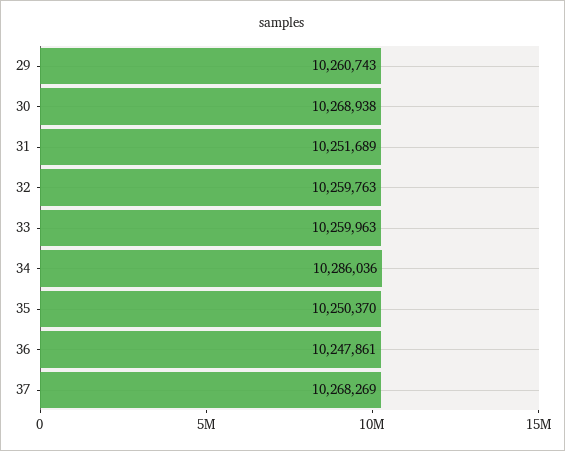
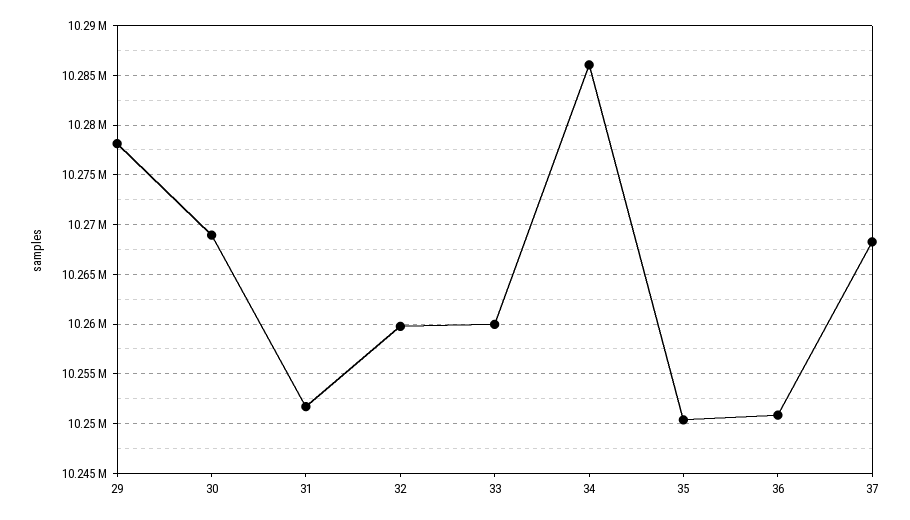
  {
-   "29": 10260743,
+   "29": 10278000,
    "30": 10268938,
    "31": 10251689,
    "32": 10259763,
    "33": 10259963,
    "34": 10286036,
    "35": 10250370,
-   "36": 10247861,
+   "36": 10251000,
    "37": 10268269
  }

